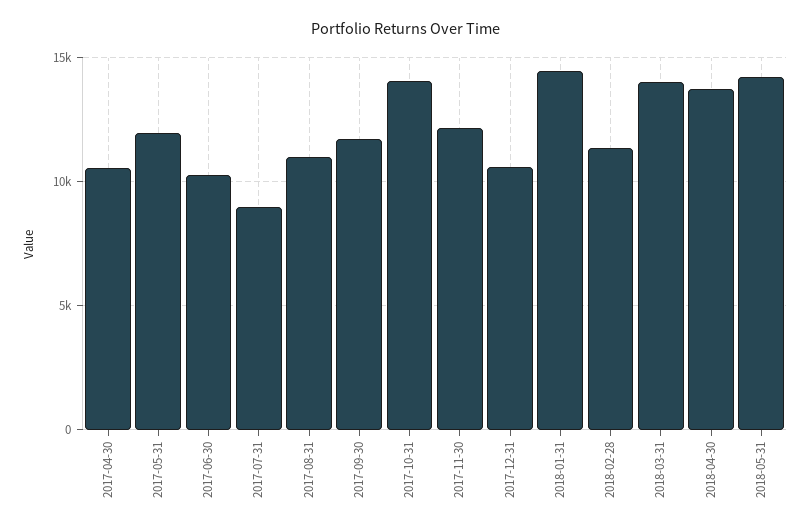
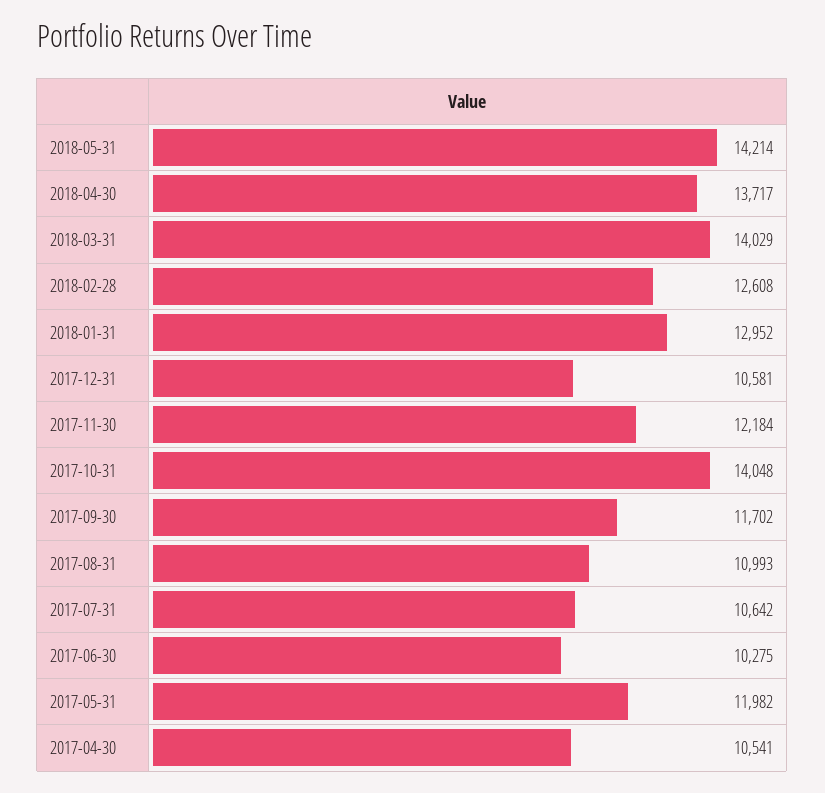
  {
    "2017-04-30": 10541,
    "2017-05-31": 11982,
    "2017-06-30": 10275,
-   "2017-07-31": 9000,
+   "2017-07-31": 10642,
    "2017-08-31": 10993,
    "2017-09-30": 11702,
    "2017-10-31": 14048,
    "2017-11-30": 12184,
    "2017-12-31": 10581,
-   "2018-01-31": 14500,
+   "2018-01-31": 12952,
-   "2018-02-28": 11500,
+   "2018-02-28": 12608,
    "2018-03-31": 14029,
    "2018-04-30": 13717,
    "2018-05-31": 14214
  }

